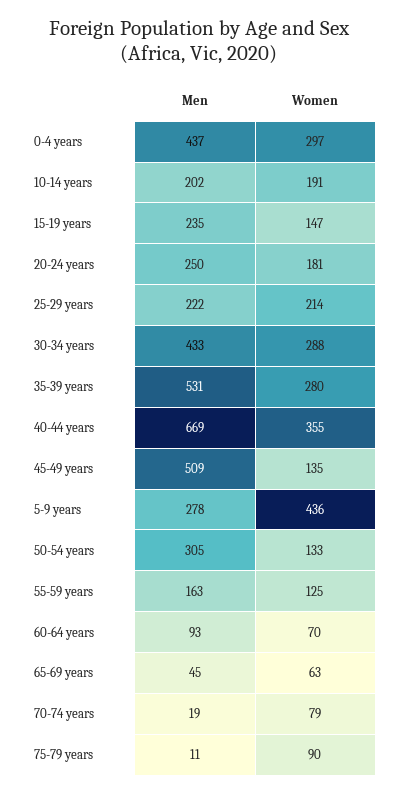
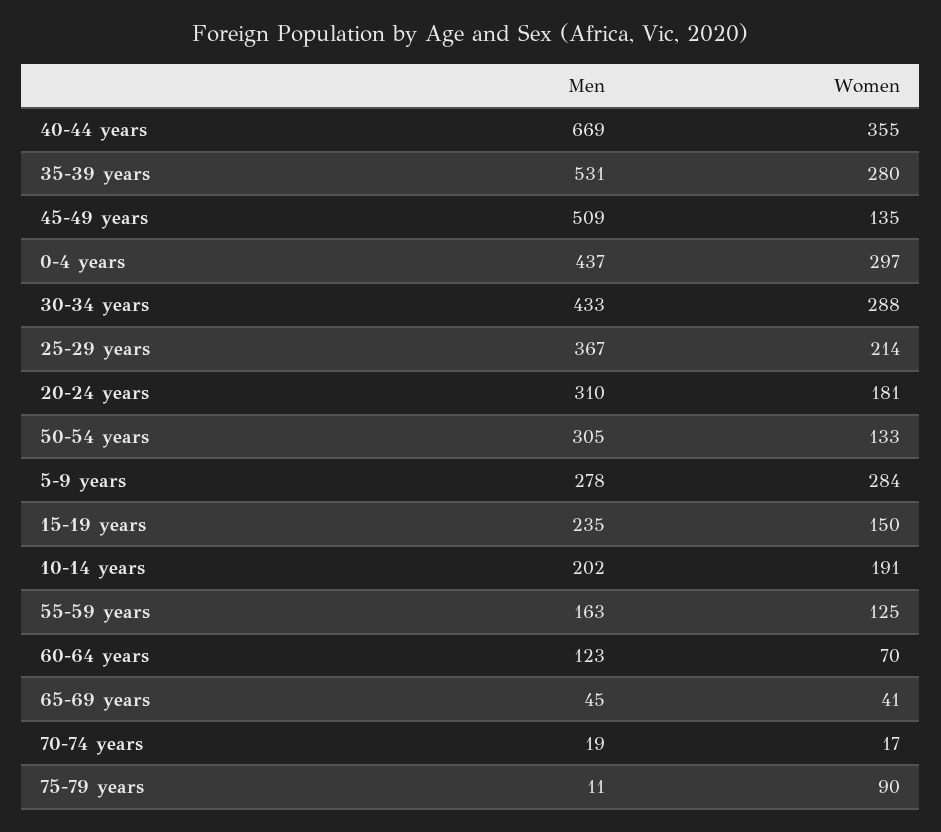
  {
    "Men": {
      "0-4 years": 437,
      "10-14 years": 202,
      "15-19 years": 235,
-     "20-24 years": 250,
+     "20-24 years": 310,
-     "25-29 years": 222,
+     "25-29 years": 367,
      "30-34 years": 433,
      "35-39 years": 531,
      "40-44 years": 669,
      "45-49 years": 509,
      "5-9 years": 278,
      "50-54 years": 305,
      "55-59 years": 163,
-     "60-64 years": 93,
+     "60-64 years": 123,
      "65-69 years": 45,
      "70-74 years": 19,
      "75-79 years": 11
    },
    "Women": {
      "0-4 years": 297,
      "10-14 years": 191,
-     "15-19 years": 147,
+     "15-19 years": 150,
      "20-24 years": 181,
      "25-29 years": 214,
      "30-34 years": 288,
      "35-39 years": 280,
      "40-44 years": 355,
      "45-49 years": 135,
-     "5-9 years": 436,
+     "5-9 years": 284,
      "50-54 years": 133,
      "55-59 years": 125,
      "60-64 years": 70,
-     "65-69 years": 63,
+     "65-69 years": 41,
-     "70-74 years": 79,
+     "70-74 years": 17,
      "75-79 years": 90
    }
  }

